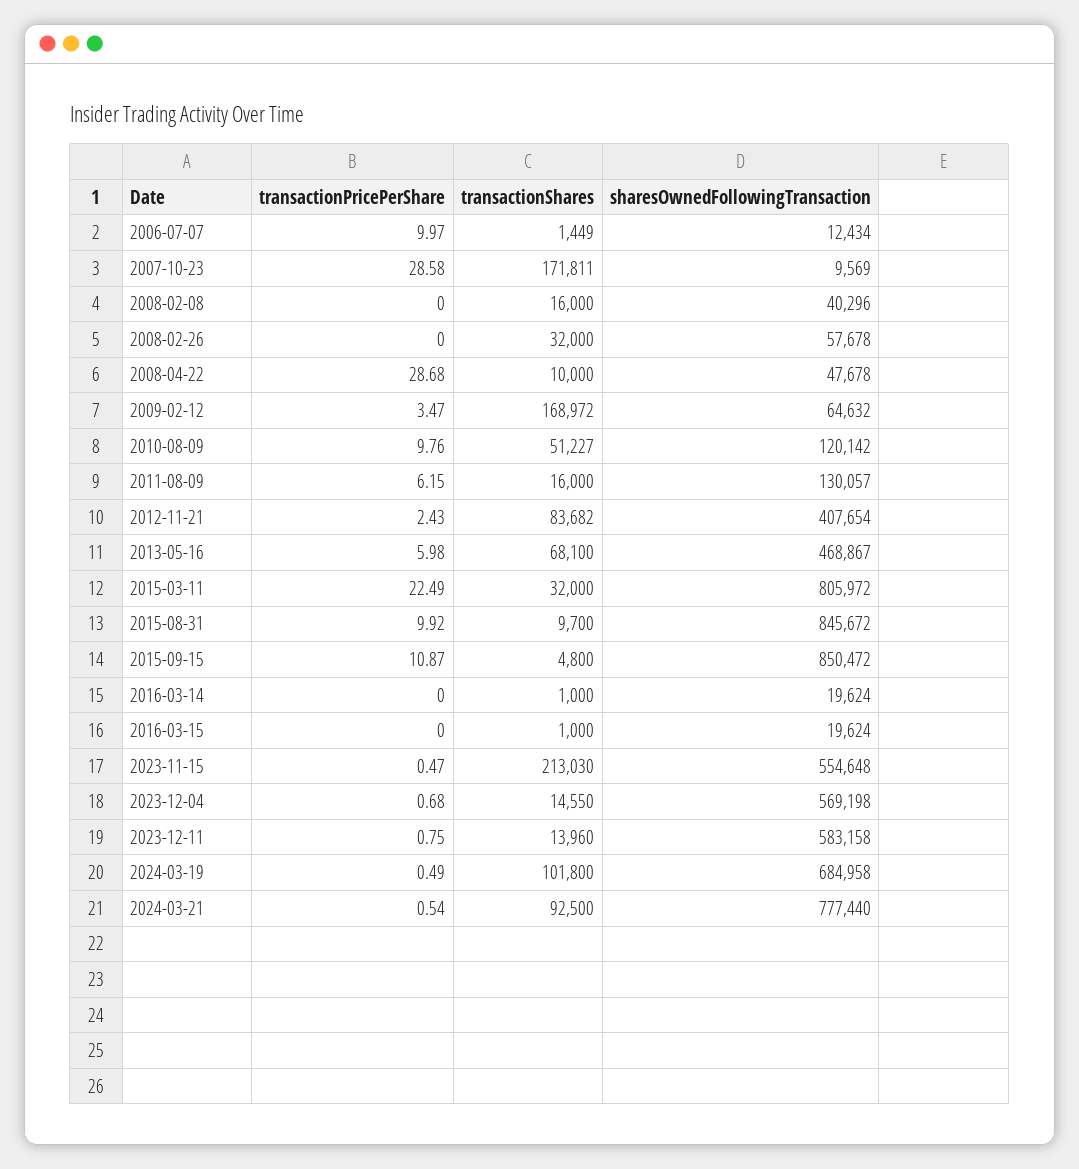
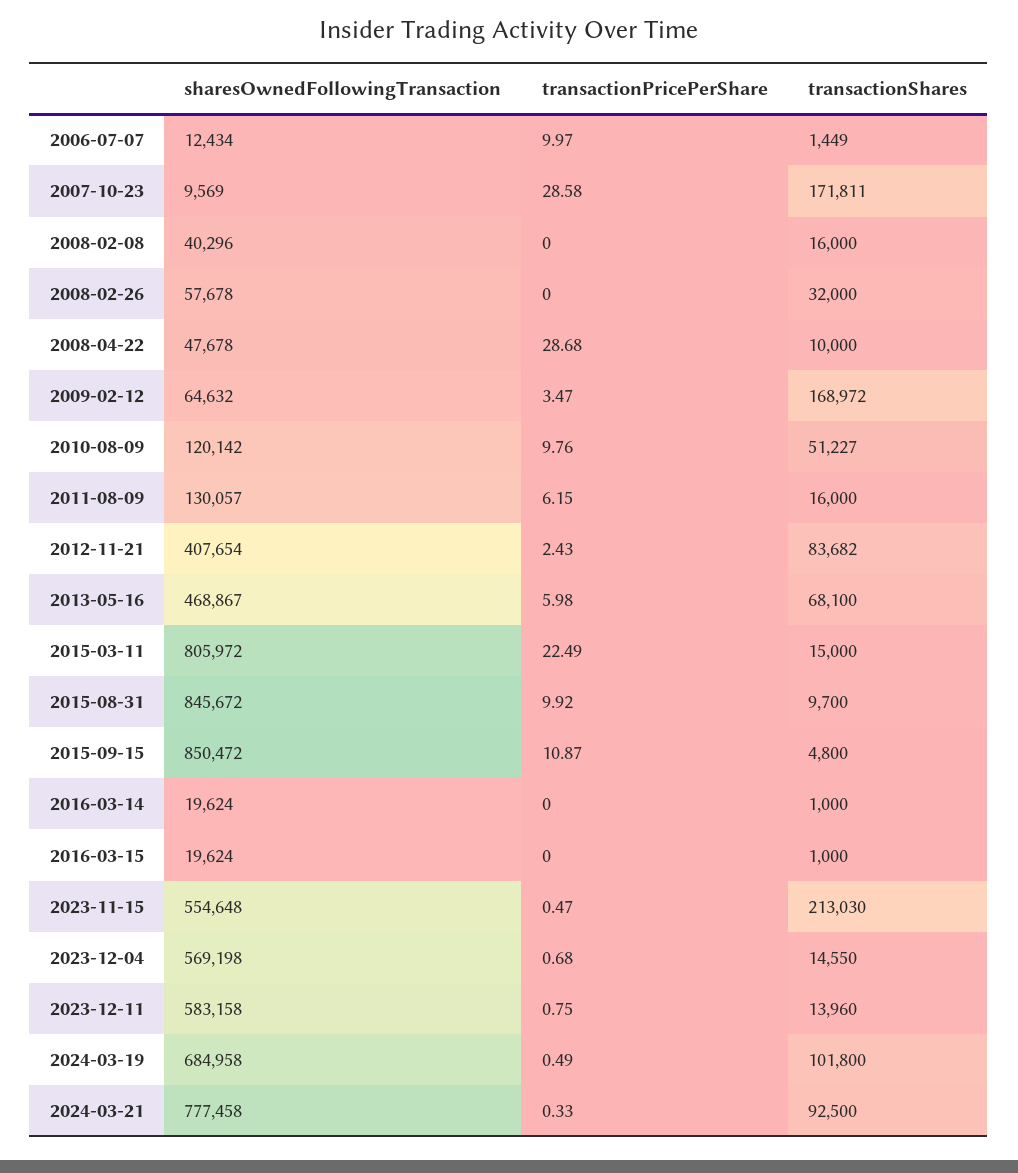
  {
    "transactionPricePerShare": {
      "2006-07-07": 9.97,
      "2007-10-23": 28.58,
      "2008-02-08": 0,
      "2008-02-26": 0,
      "2008-04-22": 28.68,
      "2009-02-12": 3.47,
      "2010-08-09": 9.76,
      "2011-08-09": 6.15,
      "2012-11-21": 2.43,
      "2013-05-16": 5.98,
      "2015-03-11": 22.49,
      "2015-08-31": 9.92,
      "2015-09-15": 10.87,
      "2016-03-14": 0,
      "2016-03-15": 0,
      "2023-11-15": 0.47,
      "2023-12-04": 0.68,
      "2023-12-11": 0.75,
      "2024-03-19": 0.49,
-     "2024-03-21": 0.54
+     "2024-03-21": 0.33
    },
    "transactionShares": {
      "2006-07-07": 1449,
      "2007-10-23": 171811,
      "2008-02-08": 16000,
      "2008-02-26": 32000,
      "2008-04-22": 10000,
      "2009-02-12": 168972,
      "2010-08-09": 51227,
      "2011-08-09": 16000,
      "2012-11-21": 83682,
      "2013-05-16": 68100,
-     "2015-03-11": 32000,
+     "2015-03-11": 15000,
      "2015-08-31": 9700,
      "2015-09-15": 4800,
      "2016-03-14": 1000,
      "2016-03-15": 1000,
      "2023-11-15": 213030,
      "2023-12-04": 14550,
      "2023-12-11": 13960,
      "2024-03-19": 101800,
      "2024-03-21": 92500
    },
    "sharesOwnedFollowingTransaction": {
      "2006-07-07": 12434,
      "2007-10-23": 9569,
      "2008-02-08": 40296,
      "2008-02-26": 57678,
      "2008-04-22": 47678,
      "2009-02-12": 64632,
      "2010-08-09": 120142,
      "2011-08-09": 130057,
      "2012-11-21": 407654,
      "2013-05-16": 468867,
      "2015-03-11": 805972,
      "2015-08-31": 845672,
      "2015-09-15": 850472,
      "2016-03-14": 19624,
      "2016-03-15": 19624,
      "2023-11-15": 554648,
      "2023-12-04": 569198,
      "2023-12-11": 583158,
      "2024-03-19": 684958,
-     "2024-03-21": 777440
+     "2024-03-21": 777458
    }
  }

